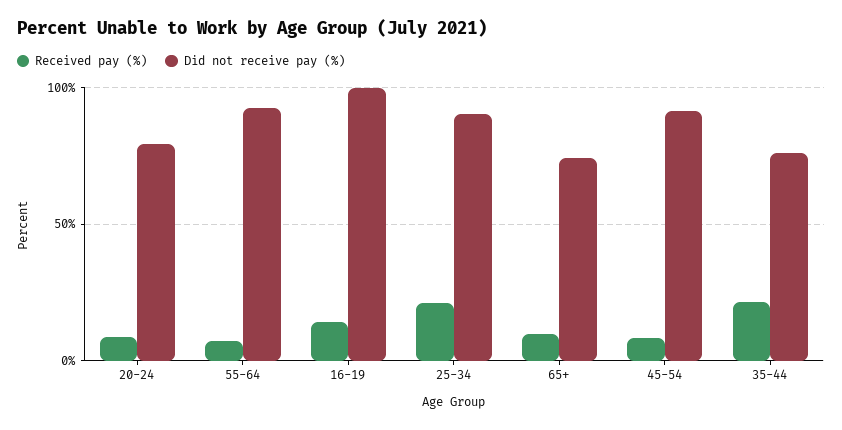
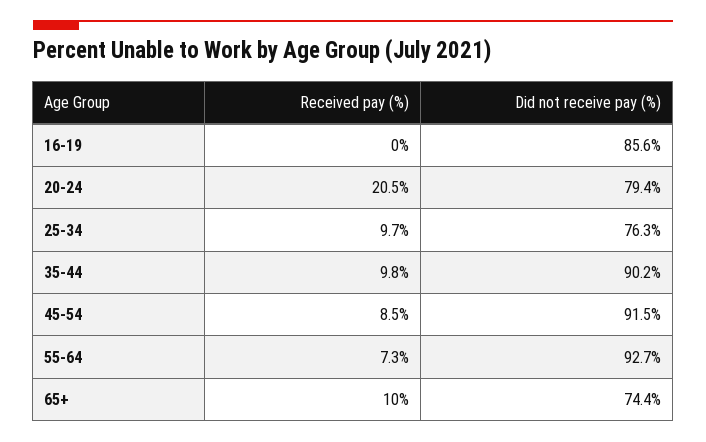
  {
    "Received pay (%)": {
-     "20-24": 10,
+     "20-24": 20.5,
      "55-64": 7.3,
-     "16-19": 15,
+     "16-19": 0,
-     "25-34": 20,
+     "25-34": 9.7,
      "65+": 10,
      "45-54": 8.5,
-     "35-44": 20
+     "35-44": 9.8
    },
    "Did not receive pay (%)": {
      "20-24": 79.4,
      "55-64": 92.7,
-     "16-19": 100,
+     "16-19": 85.6,
-     "25-34": 90,
+     "25-34": 76.3,
      "65+": 74.4,
      "45-54": 91.5,
-     "35-44": 75
+     "35-44": 90.2
    }
  }

